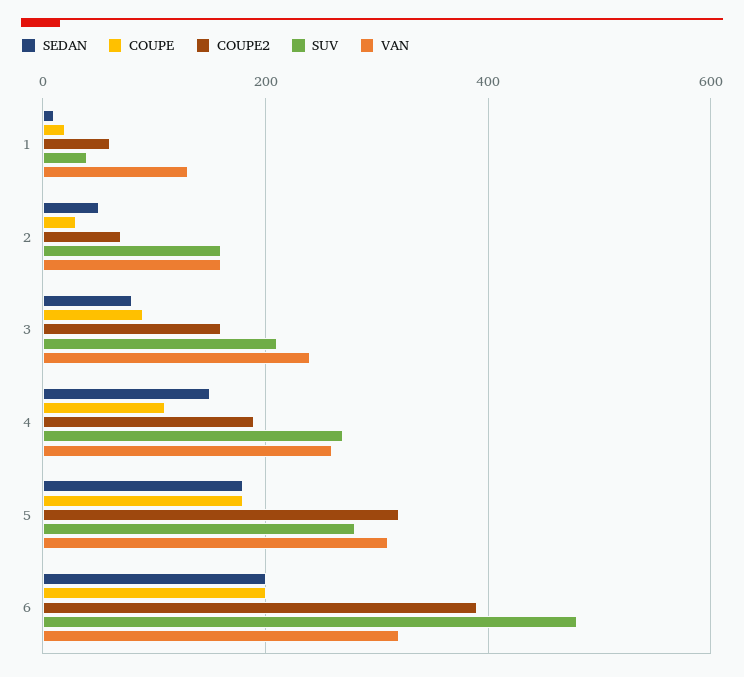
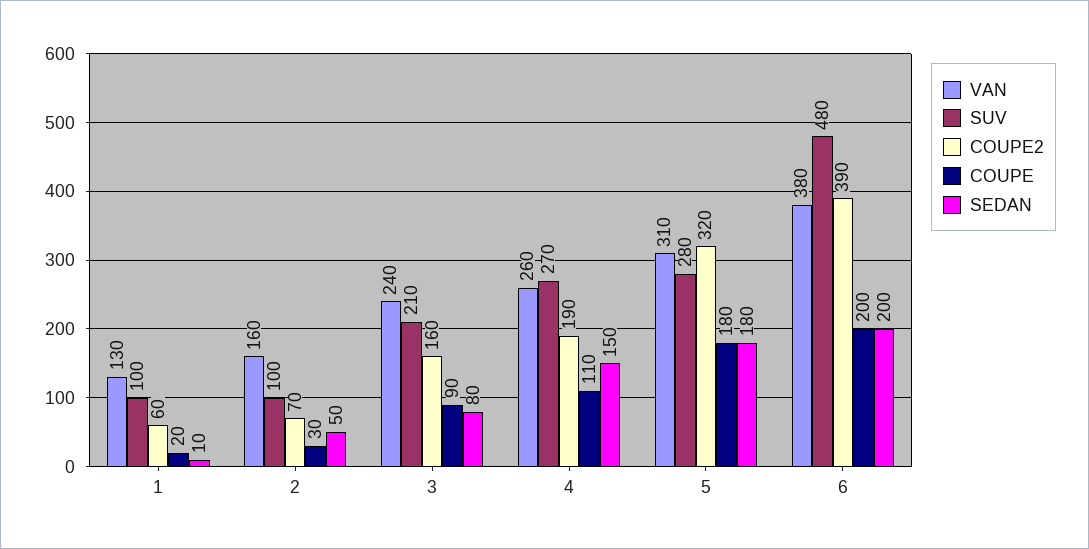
  {
    "SEDAN": {
      "1": 10,
      "2": 50,
      "3": 80,
      "4": 150,
      "5": 180,
      "6": 200
    },
    "COUPE": {
      "1": 20,
      "2": 30,
      "3": 90,
      "4": 110,
      "5": 180,
      "6": 200
    },
    "COUPE2": {
      "1": 60,
      "2": 70,
      "3": 160,
      "4": 190,
      "5": 320,
      "6": 390
    },
    "SUV": {
-     "1": 40,
+     "1": 100,
-     "2": 160,
+     "2": 100,
      "3": 210,
      "4": 270,
      "5": 280,
      "6": 480
    },
    "VAN": {
      "1": 130,
      "2": 160,
      "3": 240,
      "4": 260,
      "5": 310,
-     "6": 320
+     "6": 380
    }
  }

